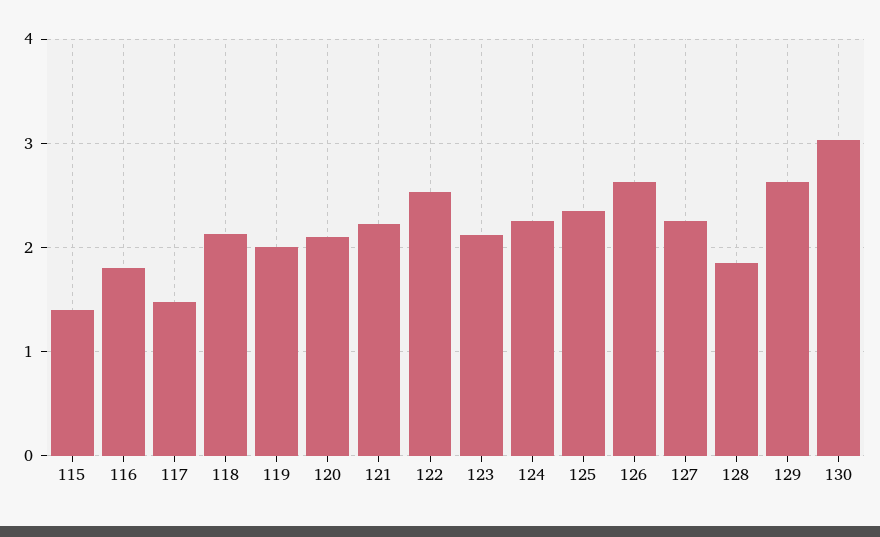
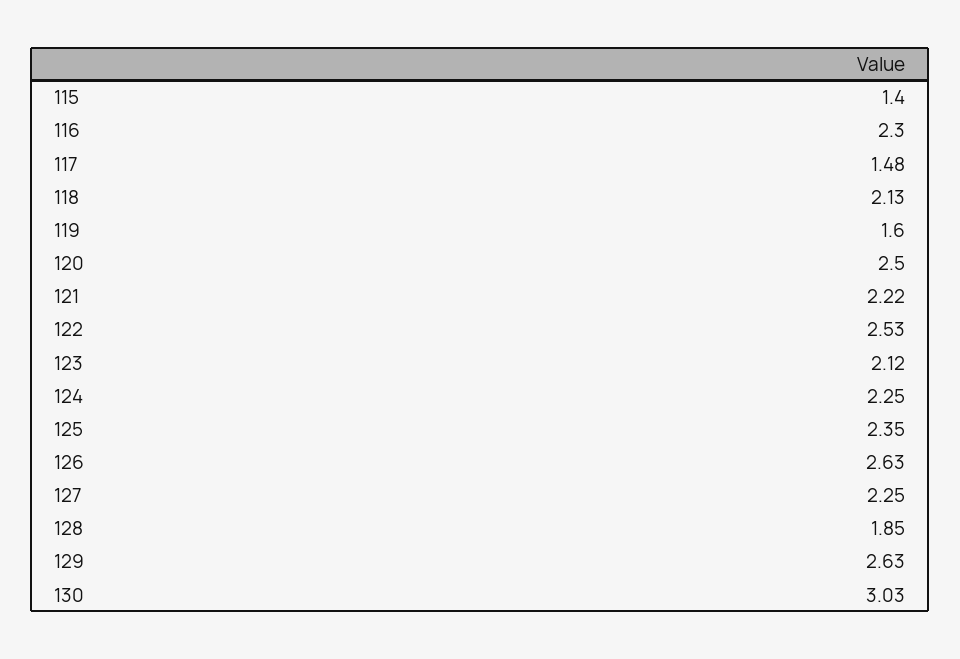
  {
    "115": 1.4,
-   "116": 1.8,
+   "116": 2.3,
    "117": 1.48,
    "118": 2.13,
-   "119": 2,
+   "119": 1.6,
-   "120": 2.1,
+   "120": 2.5,
    "121": 2.22,
    "122": 2.53,
    "123": 2.12,
    "124": 2.25,
    "125": 2.35,
    "126": 2.63,
    "127": 2.25,
    "128": 1.85,
    "129": 2.63,
    "130": 3.03
  }

